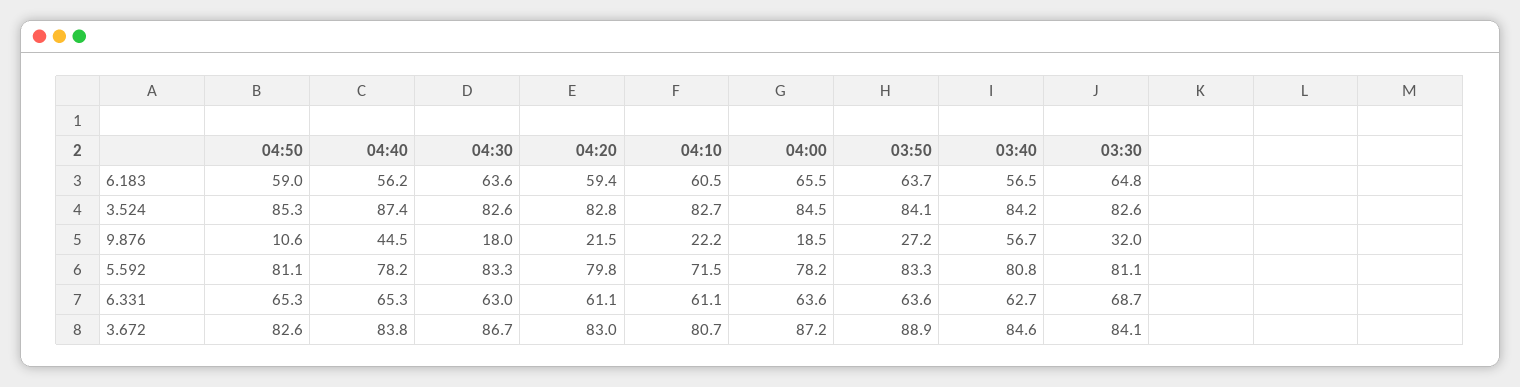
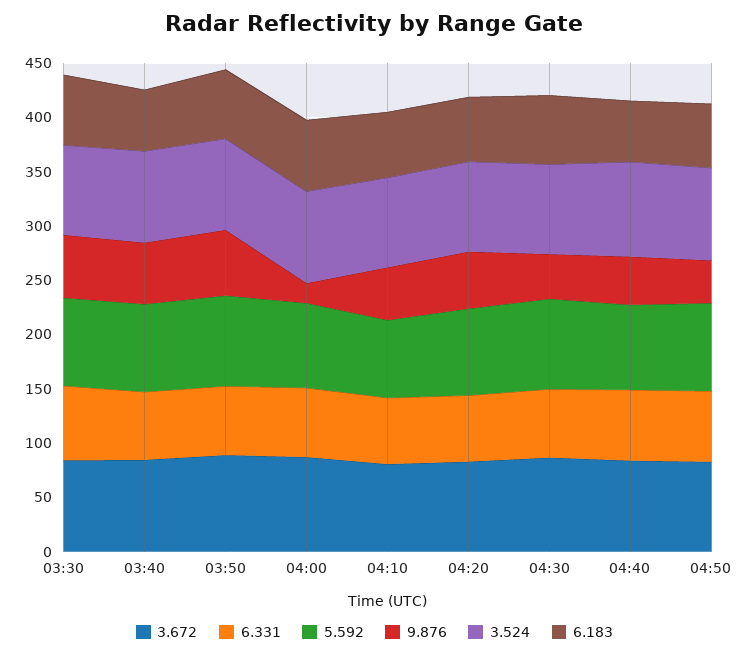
  {
    "6.183": {
      "04:50": 59,
      "04:40": 56.2,
      "04:30": 63.6,
      "04:20": 59.4,
      "04:10": 60.5,
      "04:00": 65.5,
      "03:50": 63.7,
      "03:40": 56.5,
      "03:30": 64.8
    },
    "3.524": {
      "04:50": 85.3,
      "04:40": 87.4,
      "04:30": 82.6,
      "04:20": 82.8,
      "04:10": 82.7,
      "04:00": 84.5,
      "03:50": 84.1,
      "03:40": 84.2,
      "03:30": 82.6
    },
    "9.876": {
-     "04:50": 10.6,
+     "04:50": 40,
      "04:40": 44.5,
-     "04:30": 18,
+     "04:30": 40,
-     "04:20": 21.5,
+     "04:20": 50,
-     "04:10": 22.2,
+     "04:10": 50,
      "04:00": 18.5,
-     "03:50": 27.2,
+     "03:50": 60,
      "03:40": 56.7,
-     "03:30": 32
+     "03:30": 60
    },
    "5.592": {
      "04:50": 81.1,
      "04:40": 78.2,
      "04:30": 83.3,
      "04:20": 79.8,
      "04:10": 71.5,
      "04:00": 78.2,
      "03:50": 83.3,
      "03:40": 80.8,
      "03:30": 81.1
    },
    "6.331": {
      "04:50": 65.3,
      "04:40": 65.3,
      "04:30": 63,
      "04:20": 61.1,
      "04:10": 61.1,
      "04:00": 63.6,
      "03:50": 63.6,
      "03:40": 62.7,
      "03:30": 68.7
    },
    "3.672": {
      "04:50": 82.6,
      "04:40": 83.8,
      "04:30": 86.7,
      "04:20": 83,
      "04:10": 80.7,
      "04:00": 87.2,
      "03:50": 88.9,
      "03:40": 84.6,
      "03:30": 84.1
    }
  }

